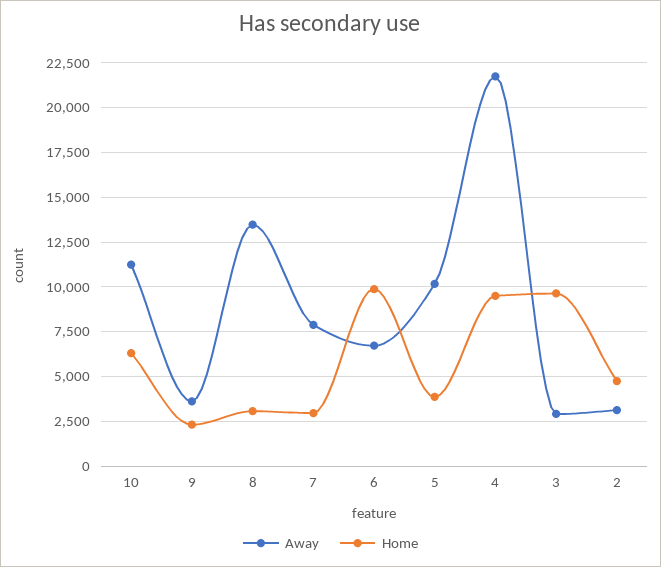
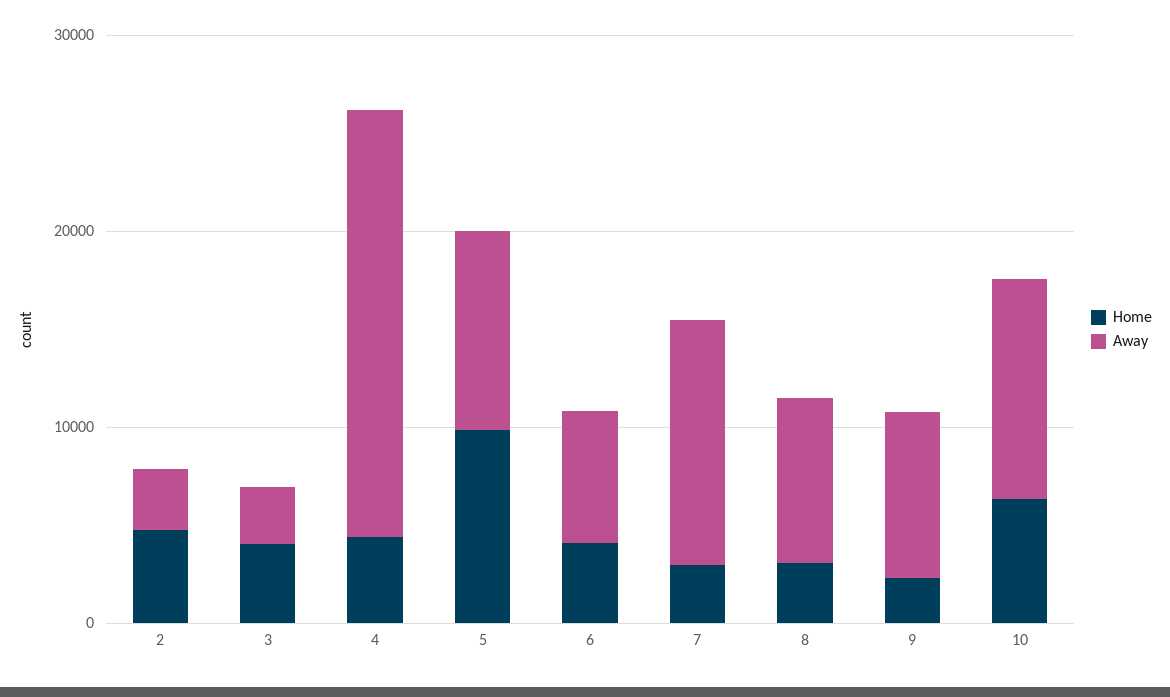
  {
    "Away": {
      "10": 11000,
-     "9": 3500,
+     "9": 8000,
-     "8": 13500,
+     "8": 8000,
-     "7": 8000,
+     "7": 12000,
      "6": 6500,
      "5": 10000,
      "4": 22000,
      "3": 3000,
      "2": 3000
    },
    "Home": {
      "10": 6500,
      "9": 2500,
      "8": 3000,
      "7": 3000,
-     "6": 10000,
+     "6": 4000,
-     "5": 4000,
+     "5": 10000,
-     "4": 9500,
+     "4": 4000,
-     "3": 9500,
+     "3": 4000,
      "2": 5000
    }
  }

